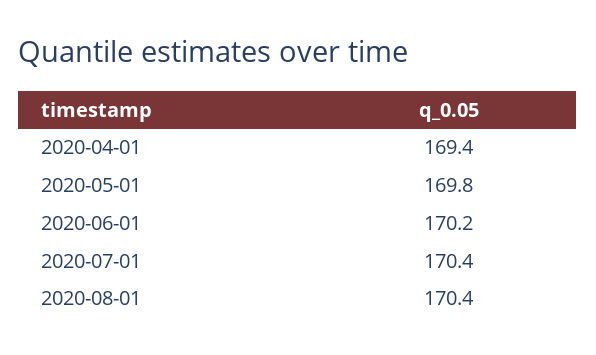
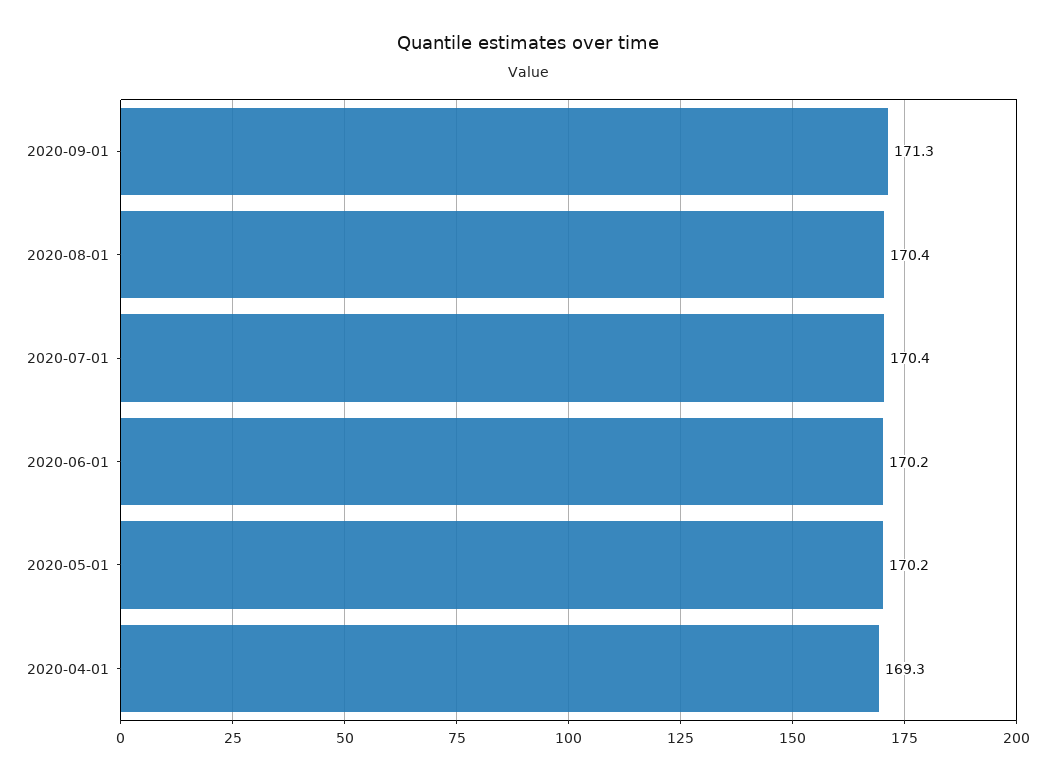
  {
-   "2020-04-01": 169.4,
+   "2020-04-01": 169.3,
-   "2020-05-01": 169.8,
+   "2020-05-01": 170.2,
    "2020-06-01": 170.2,
    "2020-07-01": 170.4,
-   "2020-08-01": 170.4
+   "2020-08-01": 170.4,
+   "2020-09-01": 171.3
  }

